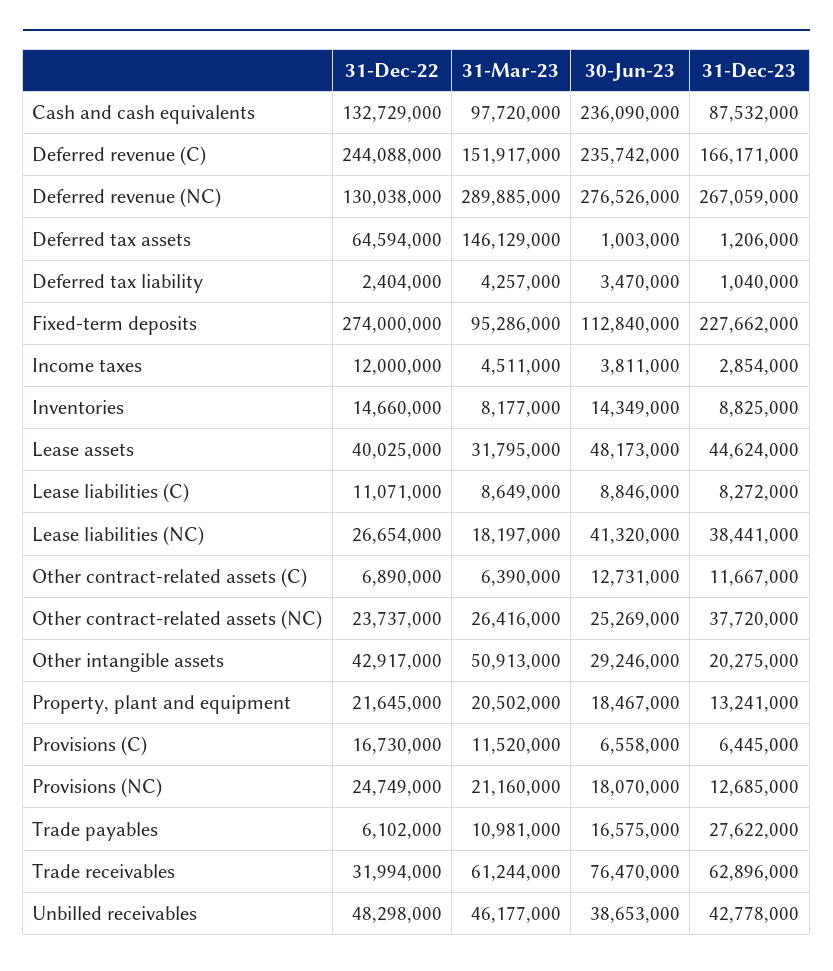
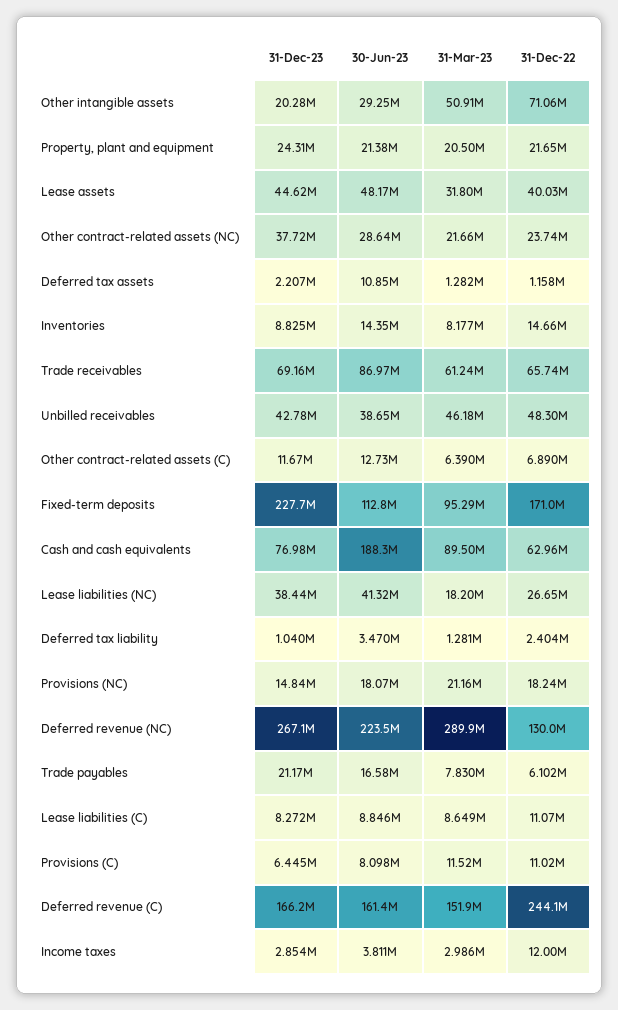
  {
    "31-Dec-22": {
-     "Cash and cash equivalents": 132729000,
+     "Cash and cash equivalents": 62960000,
      "Deferred revenue (C)": 244088000,
      "Deferred revenue (NC)": 130038000,
-     "Deferred tax assets": 64594000,
+     "Deferred tax assets": 1158000,
      "Deferred tax liability": 2404000,
-     "Fixed-term deposits": 274000000,
+     "Fixed-term deposits": 171000000,
      "Income taxes": 12000000,
      "Inventories": 14660000,
      "Lease assets": 40025000,
      "Lease liabilities (C)": 11071000,
      "Lease liabilities (NC)": 26654000,
      "Other contract-related assets (C)": 6890000,
      "Other contract-related assets (NC)": 23737000,
-     "Other intangible assets": 42917000,
+     "Other intangible assets": 71060000,
      "Property, plant and equipment": 21645000,
-     "Provisions (C)": 16730000,
+     "Provisions (C)": 11020000,
-     "Provisions (NC)": 24749000,
+     "Provisions (NC)": 18240000,
      "Trade payables": 6102000,
-     "Trade receivables": 31994000,
+     "Trade receivables": 65740000,
      "Unbilled receivables": 48298000
    },
    "31-Mar-23": {
-     "Cash and cash equivalents": 97720000,
+     "Cash and cash equivalents": 89500000,
      "Deferred revenue (C)": 151917000,
      "Deferred revenue (NC)": 289885000,
-     "Deferred tax assets": 146129000,
+     "Deferred tax assets": 1282000,
-     "Deferred tax liability": 4257000,
+     "Deferred tax liability": 1281000,
      "Fixed-term deposits": 95286000,
-     "Income taxes": 4511000,
+     "Income taxes": 2986000,
      "Inventories": 8177000,
      "Lease assets": 31795000,
      "Lease liabilities (C)": 8649000,
      "Lease liabilities (NC)": 18197000,
      "Other contract-related assets (C)": 6390000,
-     "Other contract-related assets (NC)": 26416000,
+     "Other contract-related assets (NC)": 21660000,
      "Other intangible assets": 50913000,
      "Property, plant and equipment": 20502000,
      "Provisions (C)": 11520000,
      "Provisions (NC)": 21160000,
-     "Trade payables": 10981000,
+     "Trade payables": 7830000,
      "Trade receivables": 61244000,
      "Unbilled receivables": 46177000
    },
    "30-Jun-23": {
-     "Cash and cash equivalents": 236090000,
+     "Cash and cash equivalents": 188300000,
-     "Deferred revenue (C)": 235742000,
+     "Deferred revenue (C)": 161400000,
-     "Deferred revenue (NC)": 276526000,
+     "Deferred revenue (NC)": 223500000,
-     "Deferred tax assets": 1003000,
+     "Deferred tax assets": 10850000,
      "Deferred tax liability": 3470000,
      "Fixed-term deposits": 112840000,
      "Income taxes": 3811000,
      "Inventories": 14349000,
      "Lease assets": 48173000,
      "Lease liabilities (C)": 8846000,
      "Lease liabilities (NC)": 41320000,
      "Other contract-related assets (C)": 12731000,
-     "Other contract-related assets (NC)": 25269000,
+     "Other contract-related assets (NC)": 28640000,
      "Other intangible assets": 29246000,
-     "Property, plant and equipment": 18467000,
+     "Property, plant and equipment": 21380000,
-     "Provisions (C)": 6558000,
+     "Provisions (C)": 8098000,
      "Provisions (NC)": 18070000,
      "Trade payables": 16575000,
-     "Trade receivables": 76470000,
+     "Trade receivables": 86970000,
      "Unbilled receivables": 38653000
    },
    "31-Dec-23": {
-     "Cash and cash equivalents": 87532000,
+     "Cash and cash equivalents": 76980000,
      "Deferred revenue (C)": 166171000,
      "Deferred revenue (NC)": 267059000,
-     "Deferred tax assets": 1206000,
+     "Deferred tax assets": 2207000,
      "Deferred tax liability": 1040000,
      "Fixed-term deposits": 227662000,
      "Income taxes": 2854000,
      "Inventories": 8825000,
      "Lease assets": 44624000,
      "Lease liabilities (C)": 8272000,
      "Lease liabilities (NC)": 38441000,
      "Other contract-related assets (C)": 11667000,
      "Other contract-related assets (NC)": 37720000,
      "Other intangible assets": 20275000,
-     "Property, plant and equipment": 13241000,
+     "Property, plant and equipment": 24310000,
      "Provisions (C)": 6445000,
-     "Provisions (NC)": 12685000,
+     "Provisions (NC)": 14840000,
-     "Trade payables": 27622000,
+     "Trade payables": 21170000,
-     "Trade receivables": 62896000,
+     "Trade receivables": 69160000,
      "Unbilled receivables": 42778000
    }
  }

